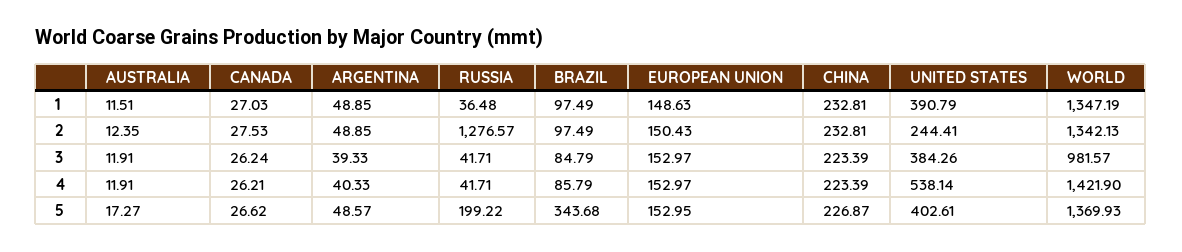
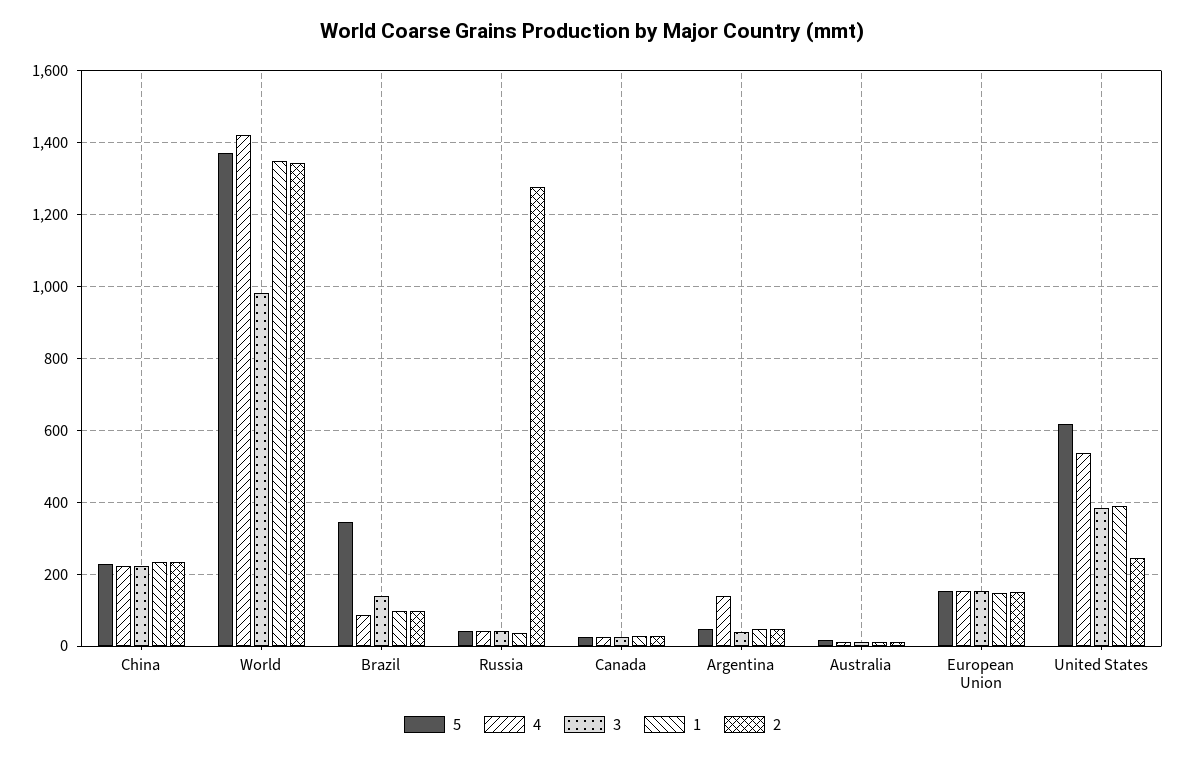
  {
    "1": {
      "AUSTRALIA": 11.51,
      "CANADA": 27.03,
      "ARGENTINA": 48.85,
      "RUSSIA": 36.48,
      "BRAZIL": 97.49,
      "EUROPEAN UNION": 148.63,
      "CHINA": 232.81,
      "UNITED STATES": 390.79,
      "WORLD": 1347.19
    },
    "2": {
      "AUSTRALIA": 12.35,
      "CANADA": 27.53,
      "ARGENTINA": 48.85,
      "RUSSIA": 1276.57,
      "BRAZIL": 97.49,
      "EUROPEAN UNION": 150.43,
      "CHINA": 232.81,
      "UNITED STATES": 244.41,
      "WORLD": 1342.13
    },
    "3": {
      "AUSTRALIA": 11.91,
      "CANADA": 26.24,
      "ARGENTINA": 39.33,
      "RUSSIA": 41.71,
-     "BRAZIL": 84.79,
+     "BRAZIL": 140,
      "EUROPEAN UNION": 152.97,
      "CHINA": 223.39,
      "UNITED STATES": 384.26,
      "WORLD": 981.57
    },
    "4": {
      "AUSTRALIA": 11.91,
      "CANADA": 26.21,
-     "ARGENTINA": 40.33,
+     "ARGENTINA": 140,
      "RUSSIA": 41.71,
      "BRAZIL": 85.79,
      "EUROPEAN UNION": 152.97,
      "CHINA": 223.39,
      "UNITED STATES": 538.14,
      "WORLD": 1421.9
    },
    "5": {
      "AUSTRALIA": 17.27,
      "CANADA": 26.62,
      "ARGENTINA": 48.57,
-     "RUSSIA": 199.22,
+     "RUSSIA": 40,
      "BRAZIL": 343.68,
      "EUROPEAN UNION": 152.95,
      "CHINA": 226.87,
-     "UNITED STATES": 402.61,
+     "UNITED STATES": 620,
      "WORLD": 1369.93
    }
  }

